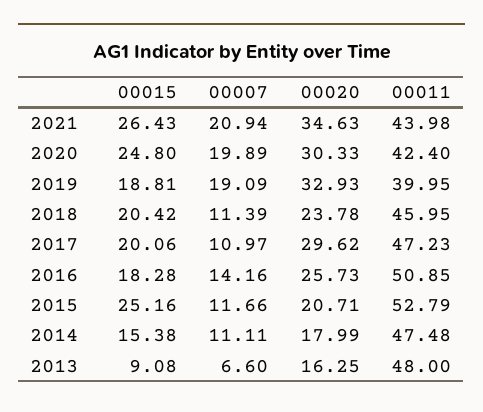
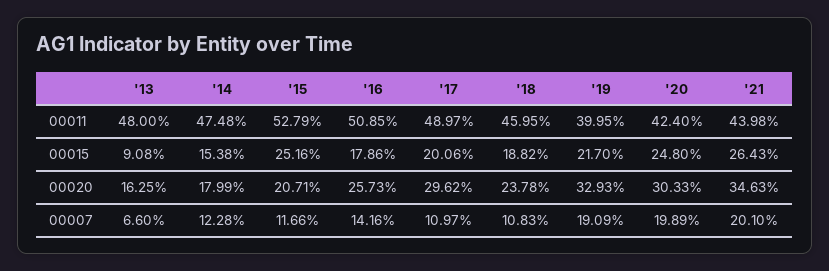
  {
    "00015": {
      "2021": 26.43,
      "2020": 24.8,
-     "2019": 18.81,
+     "2019": 21.7,
-     "2018": 20.42,
+     "2018": 18.82,
      "2017": 20.06,
-     "2016": 18.28,
+     "2016": 17.86,
      "2015": 25.16,
      "2014": 15.38,
      "2013": 9.08
    },
    "00007": {
-     "2021": 20.94,
+     "2021": 20.1,
      "2020": 19.89,
      "2019": 19.09,
-     "2018": 11.39,
+     "2018": 10.83,
      "2017": 10.97,
      "2016": 14.16,
      "2015": 11.66,
-     "2014": 11.11,
+     "2014": 12.28,
      "2013": 6.6
    },
    "00020": {
      "2021": 34.63,
      "2020": 30.33,
      "2019": 32.93,
      "2018": 23.78,
      "2017": 29.62,
      "2016": 25.73,
      "2015": 20.71,
      "2014": 17.99,
      "2013": 16.25
    },
    "00011": {
      "2021": 43.98,
      "2020": 42.4,
      "2019": 39.95,
      "2018": 45.95,
-     "2017": 47.23,
+     "2017": 48.97,
      "2016": 50.85,
      "2015": 52.79,
      "2014": 47.48,
      "2013": 48
    }
  }

